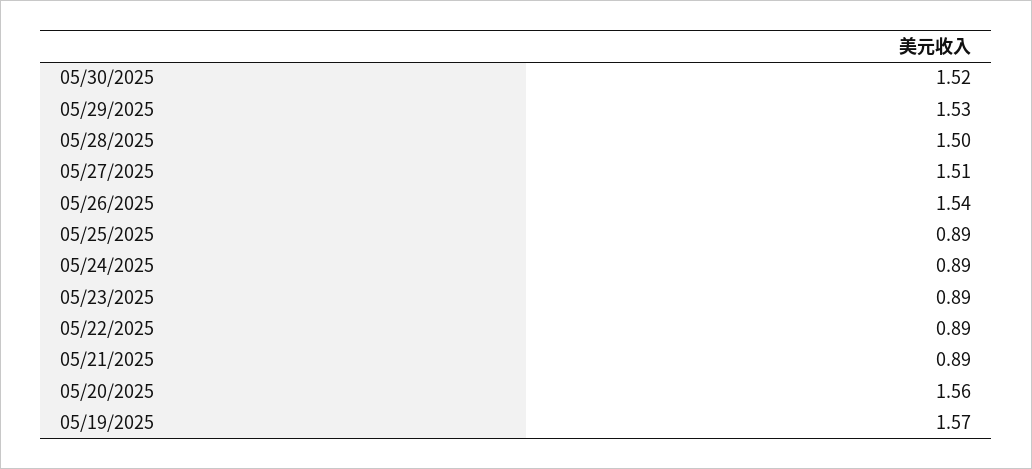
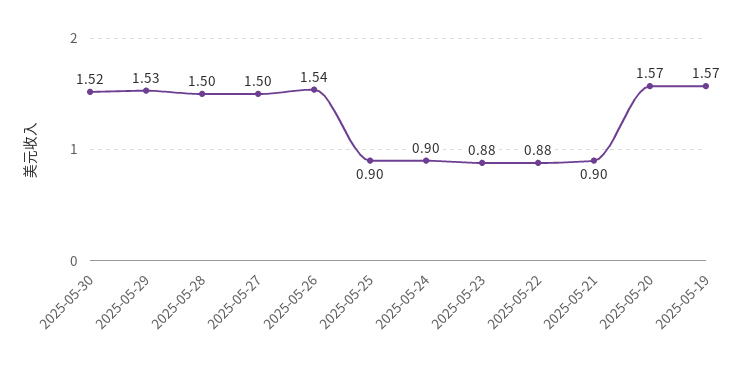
  {
    "05/30/2025": 1.52,
    "05/29/2025": 1.53,
    "05/28/2025": 1.5,
-   "05/27/2025": 1.51,
+   "05/27/2025": 1.5,
    "05/26/2025": 1.54,
-   "05/25/2025": 0.89,
+   "05/25/2025": 0.9,
-   "05/24/2025": 0.89,
+   "05/24/2025": 0.9,
-   "05/23/2025": 0.89,
+   "05/23/2025": 0.88,
-   "05/22/2025": 0.89,
+   "05/22/2025": 0.88,
-   "05/21/2025": 0.89,
+   "05/21/2025": 0.9,
-   "05/20/2025": 1.56,
+   "05/20/2025": 1.57,
    "05/19/2025": 1.57
  }

